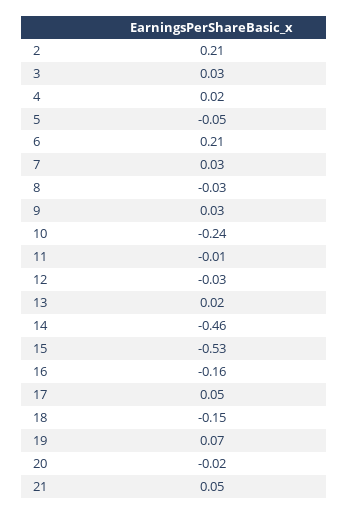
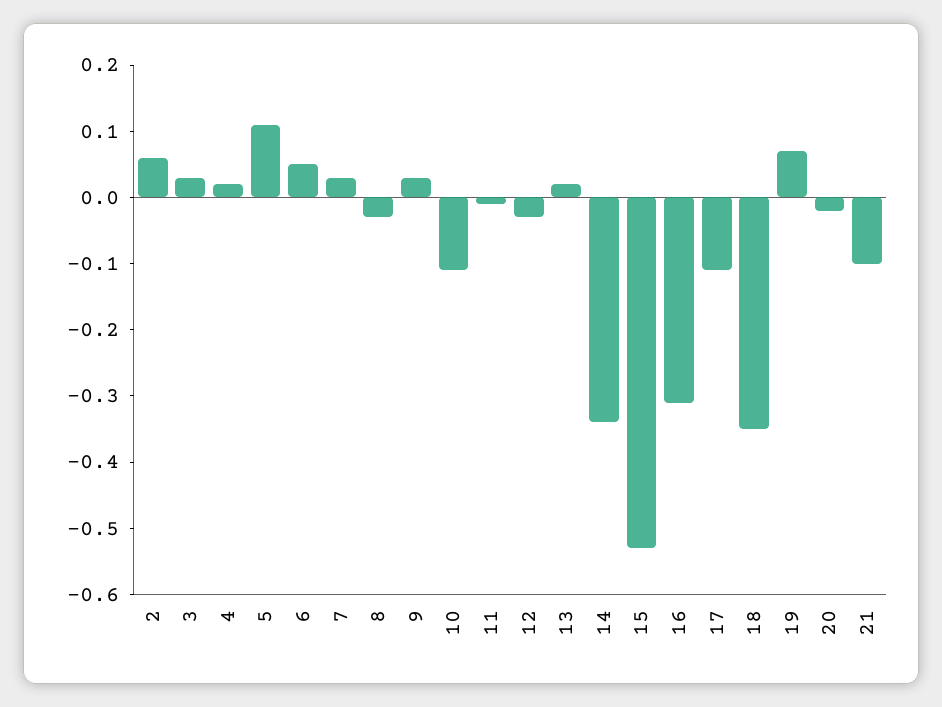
  {
-   "2": 0.21,
+   "2": 0.05,
    "3": 0.03,
    "4": 0.02,
-   "5": -0.05,
+   "5": 0.1,
-   "6": 0.21,
+   "6": 0.05,
    "7": 0.03,
    "8": -0.03,
    "9": 0.03,
-   "10": -0.24,
+   "10": -0.1,
    "11": -0.01,
    "12": -0.03,
    "13": 0.02,
-   "14": -0.46,
+   "14": -0.35,
    "15": -0.53,
-   "16": -0.16,
+   "16": -0.3,
-   "17": 0.05,
+   "17": -0.1,
-   "18": -0.15,
+   "18": -0.35,
    "19": 0.07,
    "20": -0.02,
-   "21": 0.05
+   "21": -0.1
  }

